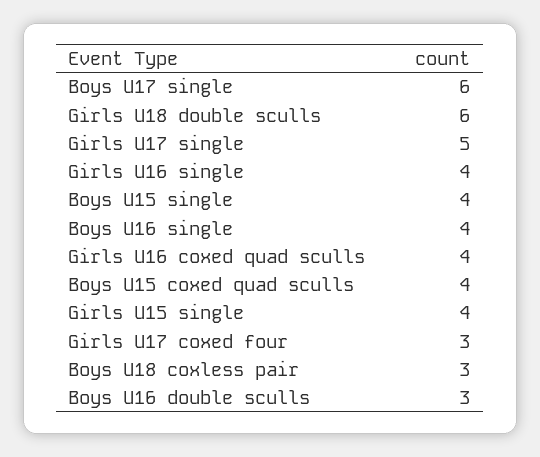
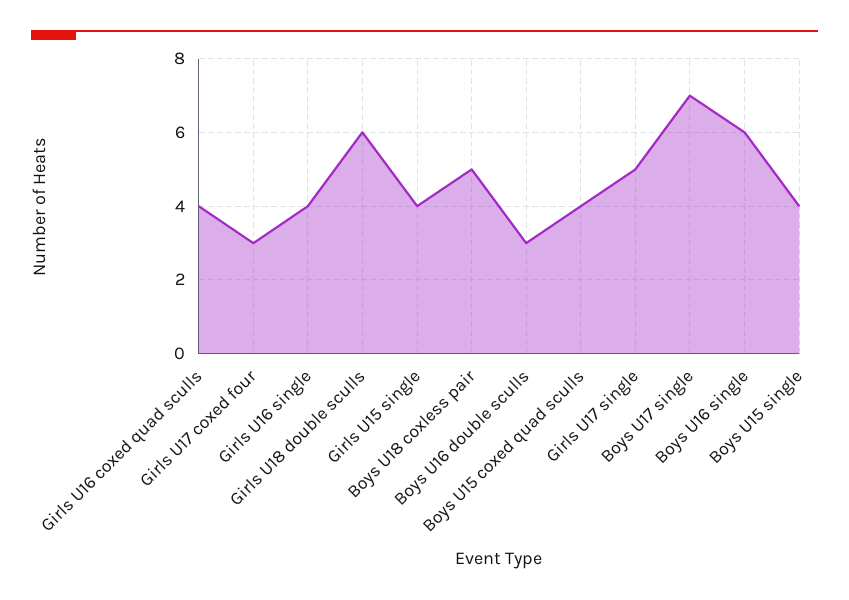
  {
-   "Boys U17 single": 6,
+   "Boys U17 single": 7,
    "Girls U18 double sculls": 6,
    "Girls U17 single": 5,
    "Girls U16 single": 4,
    "Boys U15 single": 4,
-   "Boys U16 single": 4,
+   "Boys U16 single": 6,
    "Girls U16 coxed quad sculls": 4,
    "Boys U15 coxed quad sculls": 4,
    "Girls U15 single": 4,
    "Girls U17 coxed four": 3,
-   "Boys U18 coxless pair": 3,
+   "Boys U18 coxless pair": 5,
    "Boys U16 double sculls": 3
  }

